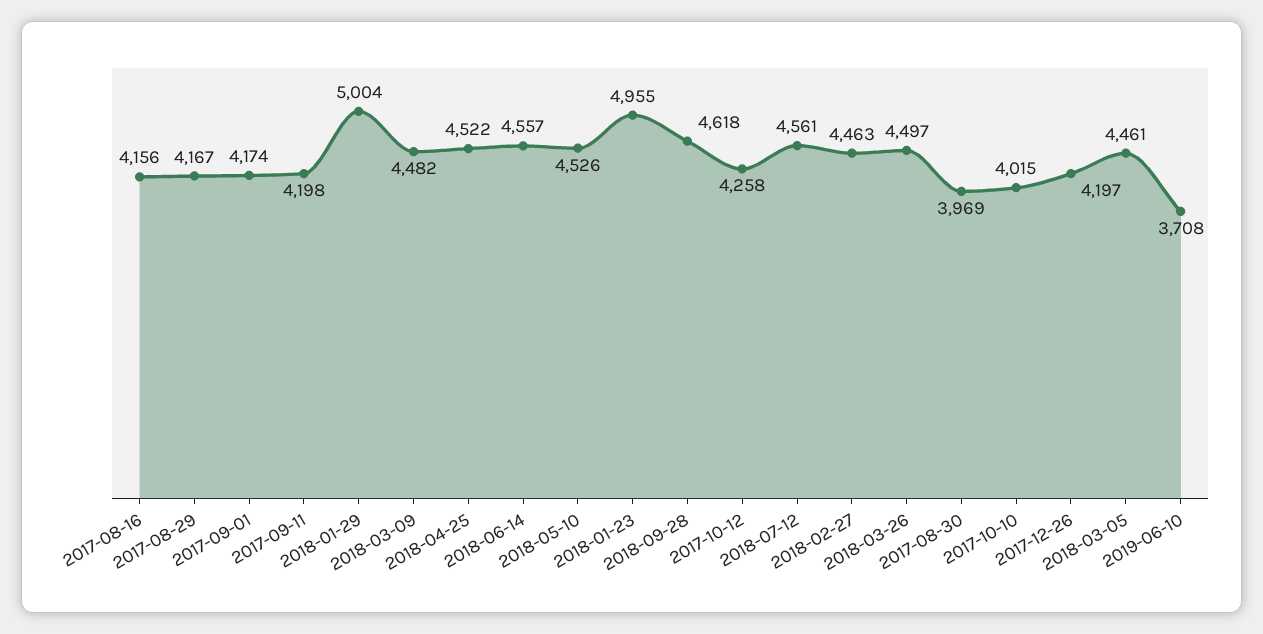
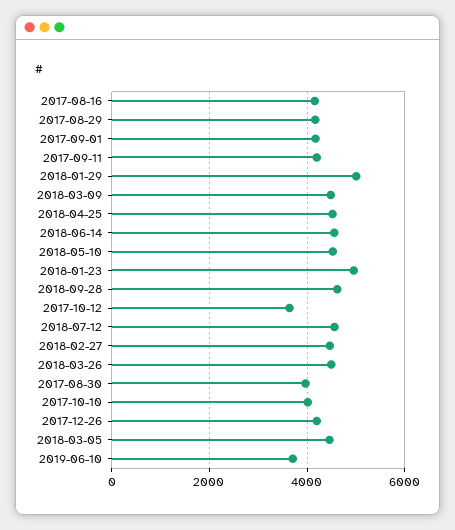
  {
    "2017-08-16": 4156,
    "2017-08-29": 4167,
    "2017-09-01": 4174,
    "2017-09-11": 4198,
    "2018-01-29": 5004,
    "2018-03-09": 4482,
    "2018-04-25": 4522,
    "2018-06-14": 4557,
    "2018-05-10": 4526,
    "2018-01-23": 4955,
    "2018-09-28": 4618,
-   "2017-10-12": 4258,
+   "2017-10-12": 3600,
    "2018-07-12": 4561,
    "2018-02-27": 4463,
    "2018-03-26": 4497,
    "2017-08-30": 3969,
    "2017-10-10": 4015,
    "2017-12-26": 4197,
    "2018-03-05": 4461,
    "2019-06-10": 3708
  }

